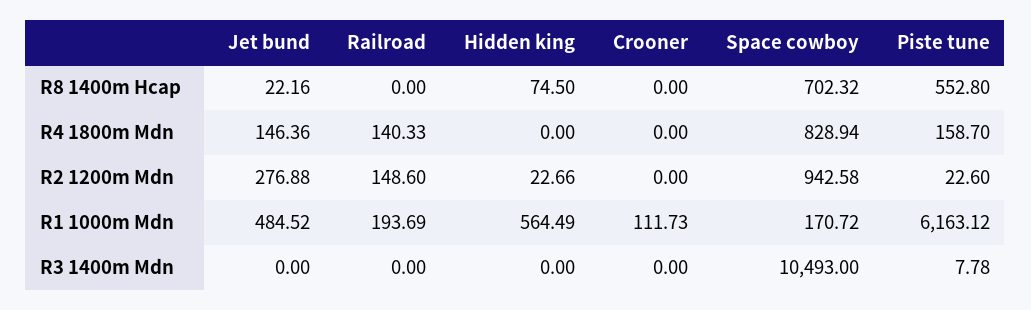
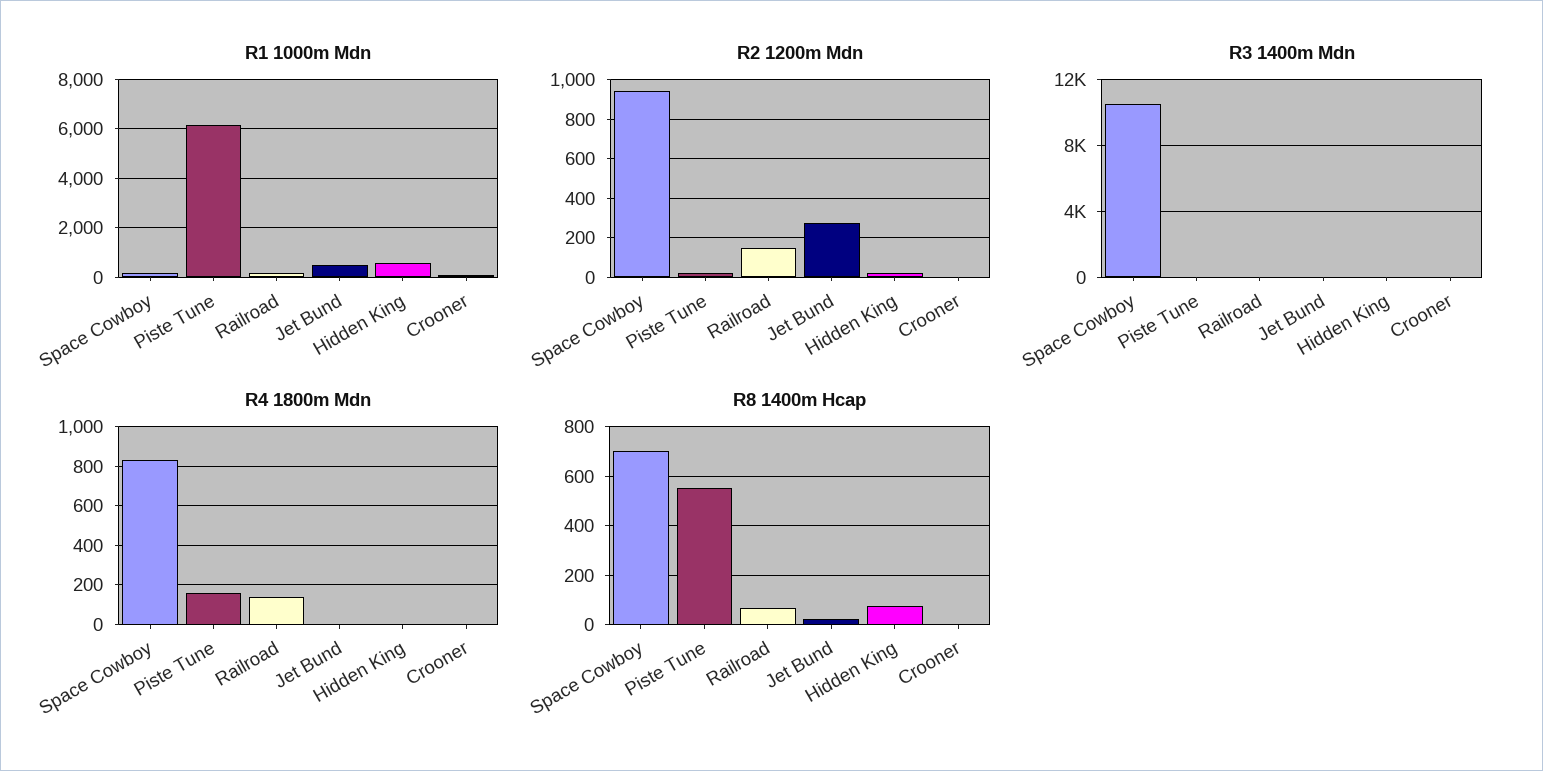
  {
    "R8 1400m Hcap": {
      "Jet bund": 22.16,
-     "Railroad": 0,
+     "Railroad": 75,
      "Hidden king": 74.5,
      "Crooner": 0,
      "Space cowboy": 702.32,
      "Piste tune": 552.8
    },
    "R4 1800m Mdn": {
-     "Jet bund": 146.36,
+     "Jet bund": 0,
      "Railroad": 140.33,
      "Hidden king": 0,
      "Crooner": 0,
      "Space cowboy": 828.94,
      "Piste tune": 158.7
    },
    "R2 1200m Mdn": {
      "Jet bund": 276.88,
      "Railroad": 148.6,
      "Hidden king": 22.66,
      "Crooner": 0,
      "Space cowboy": 942.58,
      "Piste tune": 22.6
    },
    "R1 1000m Mdn": {
      "Jet bund": 484.52,
      "Railroad": 193.69,
      "Hidden king": 564.49,
      "Crooner": 111.73,
      "Space cowboy": 170.72,
      "Piste tune": 6163.12
    },
    "R3 1400m Mdn": {
      "Jet bund": 0,
      "Railroad": 0,
      "Hidden king": 0,
      "Crooner": 0,
      "Space cowboy": 10493,
      "Piste tune": 7.78
    }
  }

